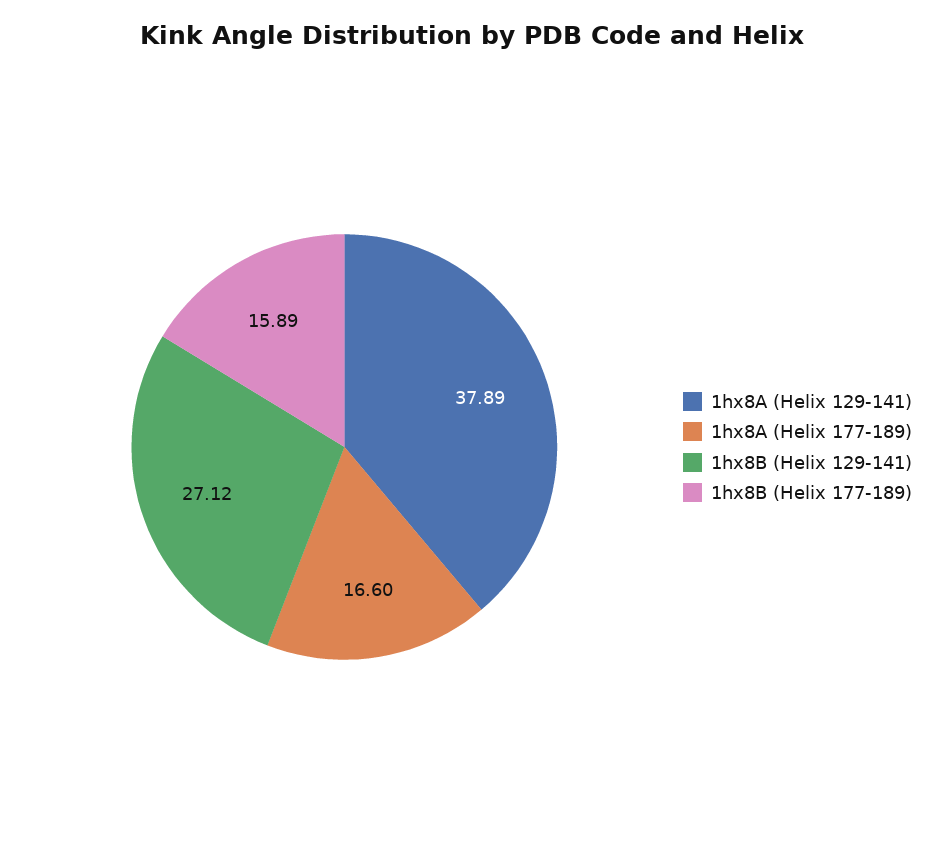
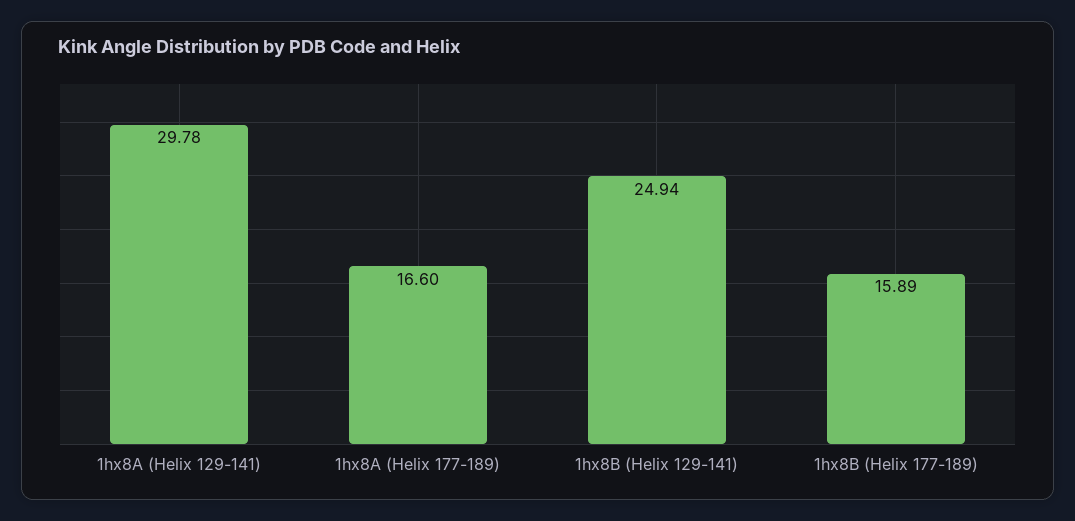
  {
-   "1hx8A (Helix 129-141)": 37.89,
+   "1hx8A (Helix 129-141)": 29.78,
    "1hx8A (Helix 177-189)": 16.6,
-   "1hx8B (Helix 129-141)": 27.12,
+   "1hx8B (Helix 129-141)": 24.94,
    "1hx8B (Helix 177-189)": 15.89
  }

